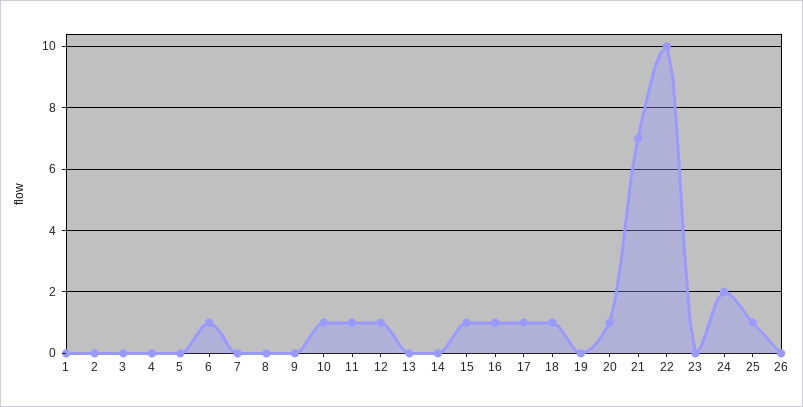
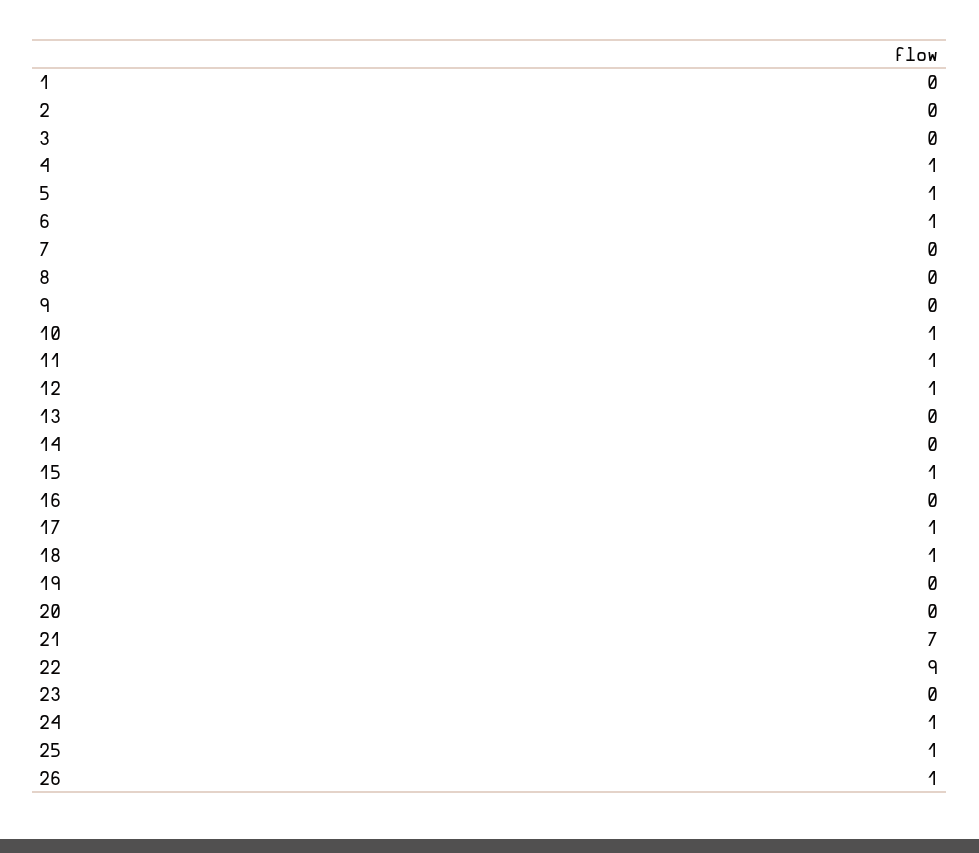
  {
    "1": 0,
    "2": 0,
    "3": 0,
-   "4": 0,
+   "4": 1,
-   "5": 0,
+   "5": 1,
    "6": 1,
    "7": 0,
    "8": 0,
    "9": 0,
    "10": 1,
    "11": 1,
    "12": 1,
    "13": 0,
    "14": 0,
    "15": 1,
-   "16": 1,
+   "16": 0,
    "17": 1,
    "18": 1,
    "19": 0,
-   "20": 1,
+   "20": 0,
    "21": 7,
-   "22": 10,
+   "22": 9,
    "23": 0,
-   "24": 2,
+   "24": 1,
    "25": 1,
-   "26": 0
+   "26": 1
  }

